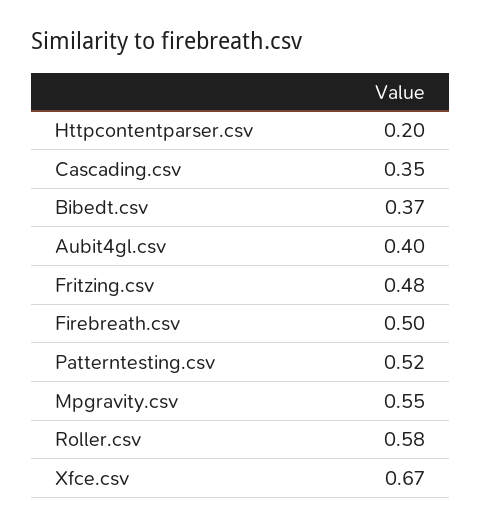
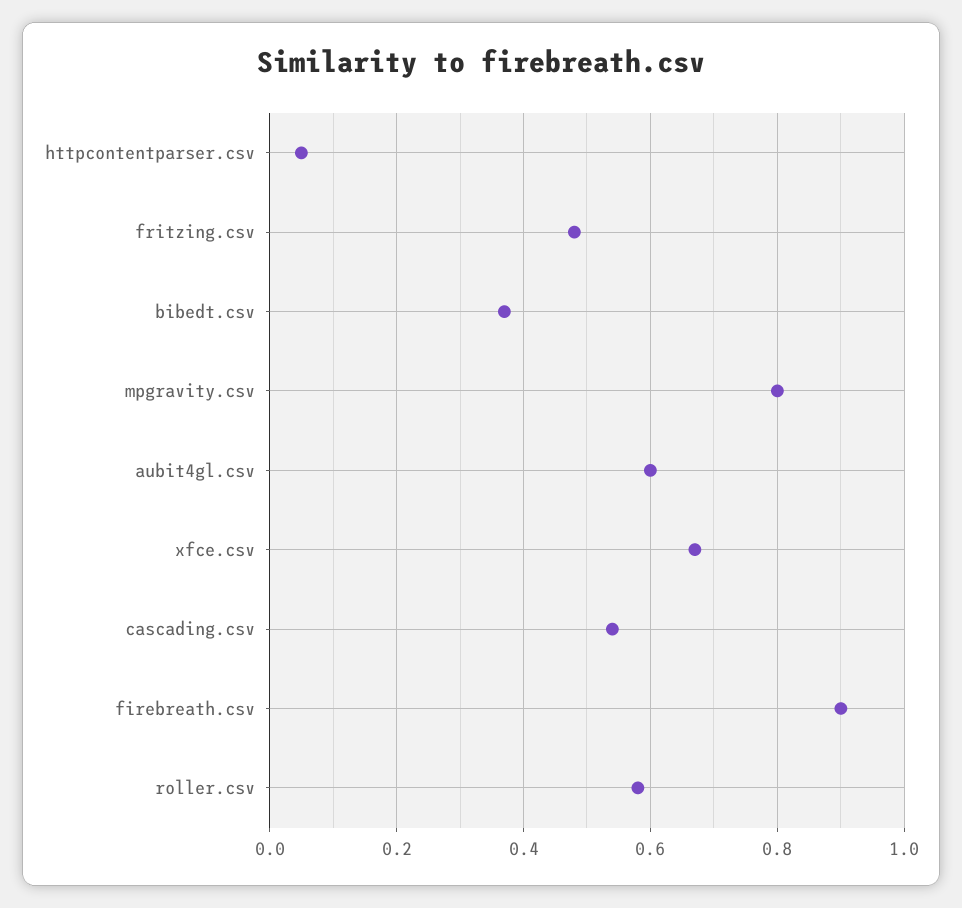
  {
-   "Httpcontentparser.csv": 0.2,
+   "Httpcontentparser.csv": 0.05,
-   "Cascading.csv": 0.35,
+   "Cascading.csv": 0.55,
    "Bibedt.csv": 0.37,
-   "Aubit4gl.csv": 0.4,
+   "Aubit4gl.csv": 0.6,
    "Fritzing.csv": 0.48,
-   "Firebreath.csv": 0.5,
+   "Firebreath.csv": 0.9,
-   "Patterntesting.csv": 0.52,
-   "Mpgravity.csv": 0.55,
+   "Mpgravity.csv": 0.8,
    "Roller.csv": 0.58,
    "Xfce.csv": 0.67
  }

